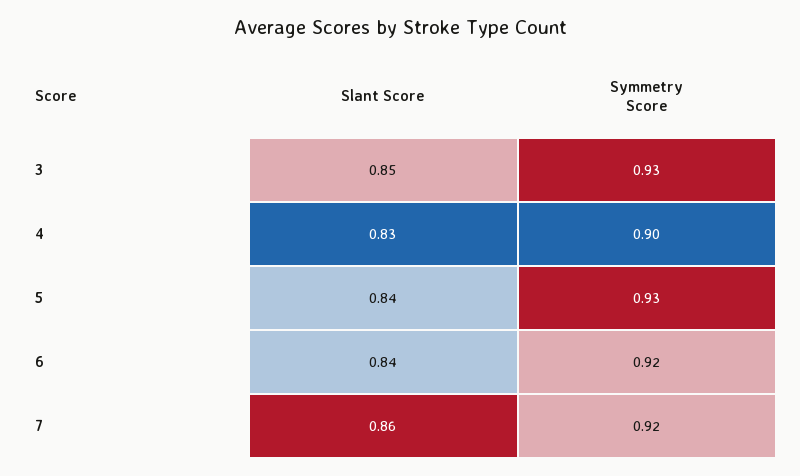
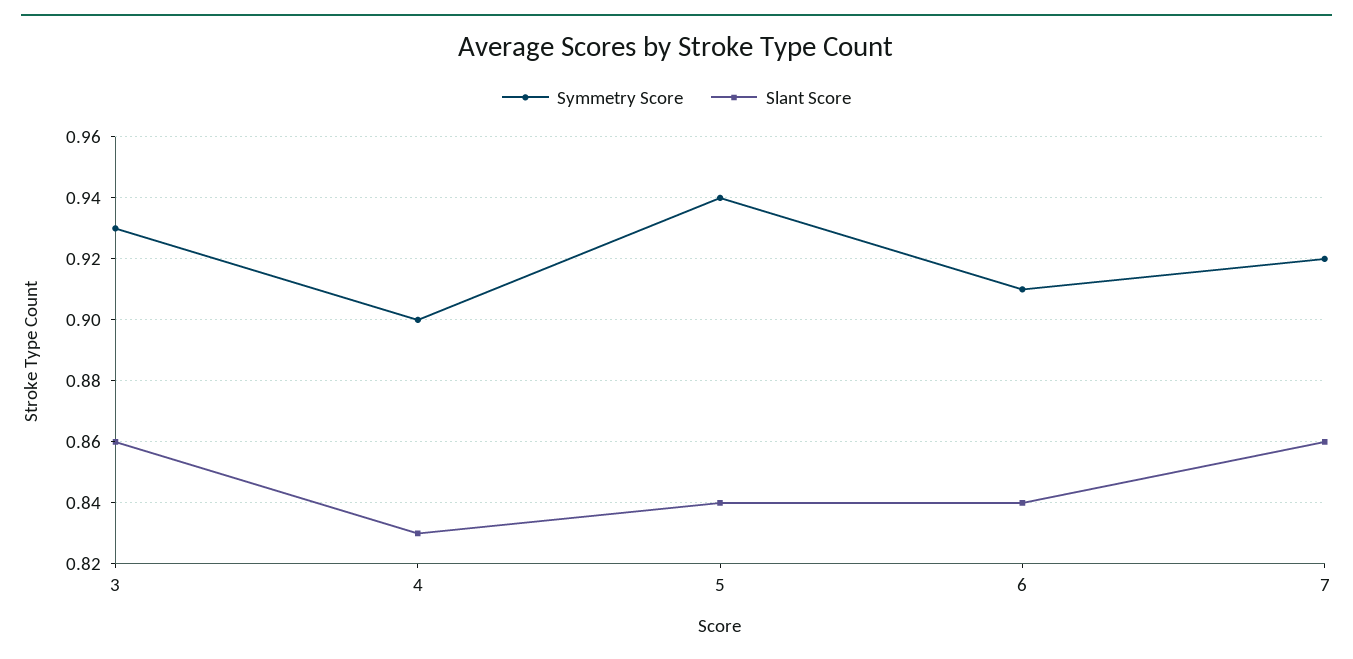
  {
    "Slant Score": {
-     "3": 0.85,
+     "3": 0.86,
      "4": 0.83,
      "5": 0.84,
      "6": 0.84,
      "7": 0.86
    },
    "Symmetry Score": {
      "3": 0.93,
      "4": 0.9,
-     "5": 0.93,
+     "5": 0.94,
-     "6": 0.92,
+     "6": 0.91,
      "7": 0.92
    }
  }

